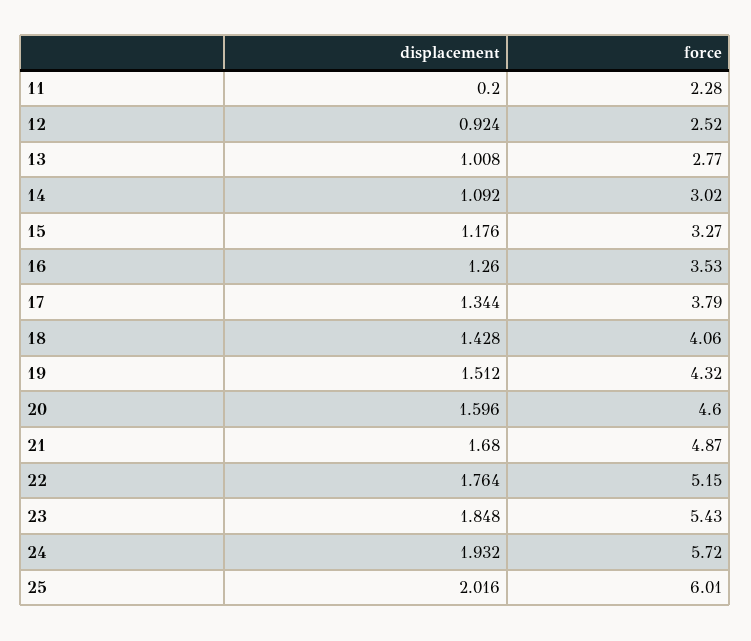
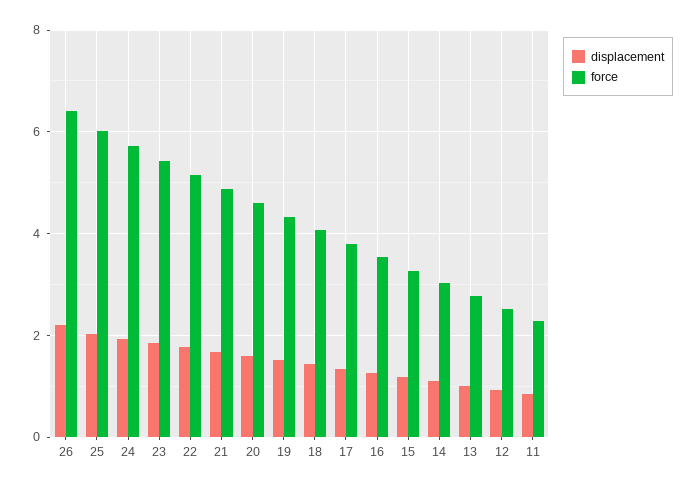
  {
    "displacement": {
-     "11": 0.2,
+     "11": 0.8,
      "12": 0.924,
      "13": 1.008,
      "14": 1.092,
      "15": 1.176,
      "16": 1.26,
      "17": 1.344,
      "18": 1.428,
      "19": 1.512,
      "20": 1.596,
      "21": 1.68,
      "22": 1.764,
      "23": 1.848,
      "24": 1.932,
-     "25": 2.016
+     "25": 2.016,
+     "26": 2.2
    },
    "force": {
      "11": 2.28,
      "12": 2.52,
      "13": 2.77,
      "14": 3.02,
      "15": 3.27,
      "16": 3.53,
      "17": 3.79,
      "18": 4.06,
      "19": 4.32,
      "20": 4.6,
      "21": 4.87,
      "22": 5.15,
      "23": 5.43,
      "24": 5.72,
-     "25": 6.01
+     "25": 6.01,
+     "26": 6.4
    }
  }

